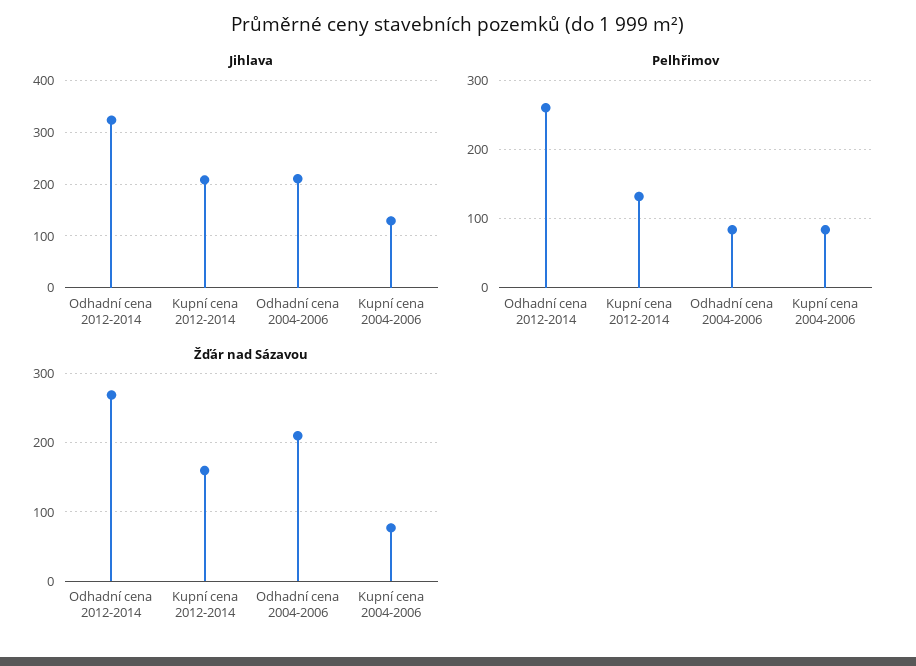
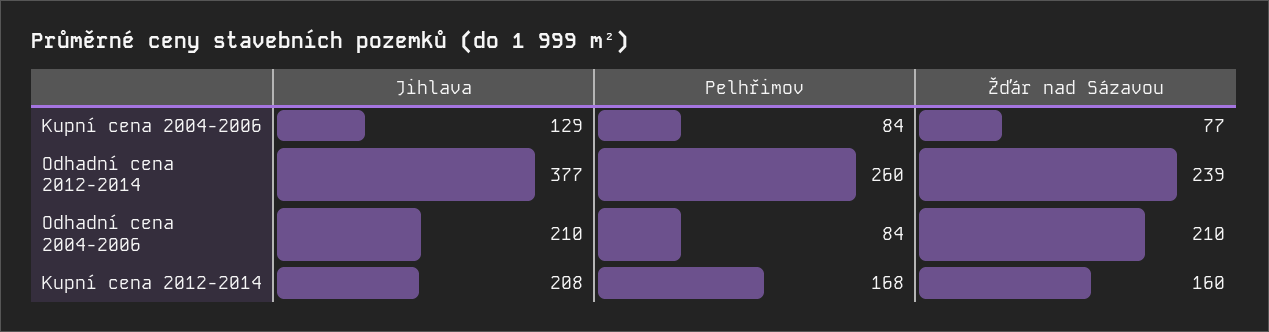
  {
    "Jihlava": {
-     "Odhadní cena 2012-2014": 320,
+     "Odhadní cena 2012-2014": 377,
      "Kupní cena 2012-2014": 208,
      "Odhadní cena 2004-2006": 210,
      "Kupní cena 2004-2006": 129
    },
    "Pelhřimov": {
      "Odhadní cena 2012-2014": 260,
-     "Kupní cena 2012-2014": 130,
+     "Kupní cena 2012-2014": 168,
      "Odhadní cena 2004-2006": 84,
      "Kupní cena 2004-2006": 84
    },
    "Žďár nad Sázavou": {
-     "Odhadní cena 2012-2014": 270,
+     "Odhadní cena 2012-2014": 239,
      "Kupní cena 2012-2014": 160,
      "Odhadní cena 2004-2006": 210,
      "Kupní cena 2004-2006": 77
    }
  }

